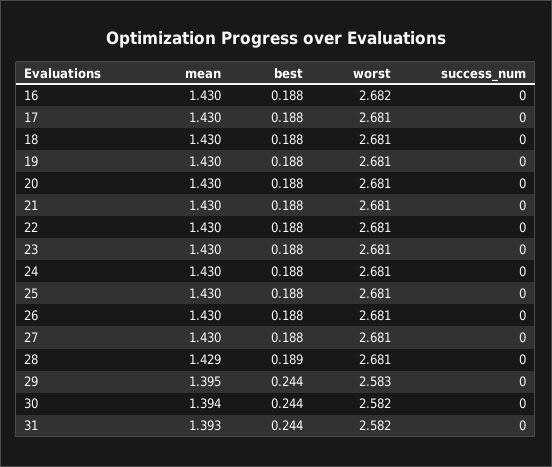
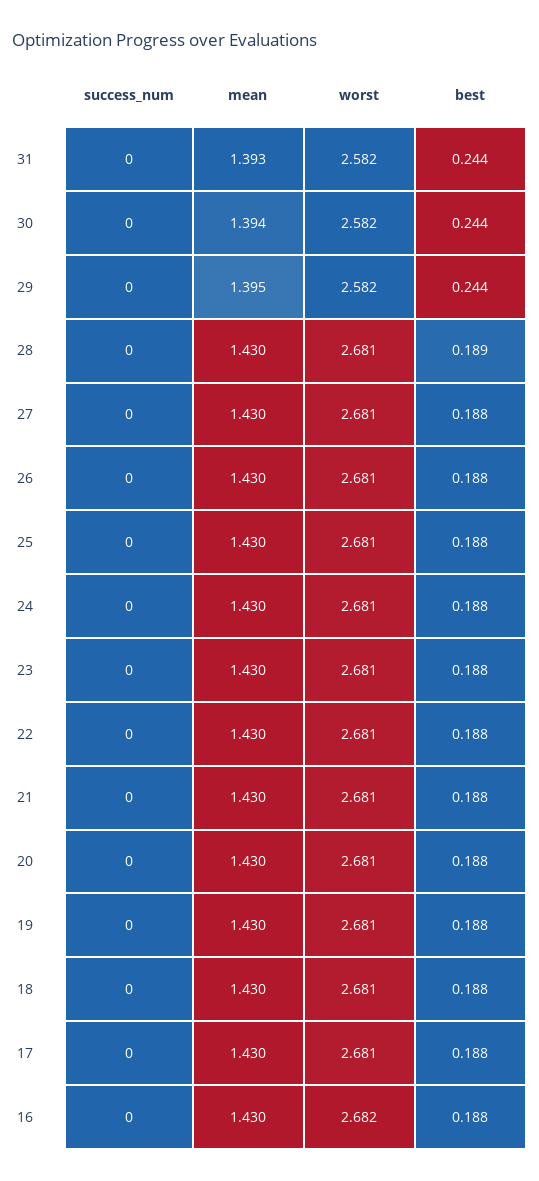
  {
    "mean": {
      "16": 1.43,
      "17": 1.43,
      "18": 1.43,
      "19": 1.43,
      "20": 1.43,
      "21": 1.43,
      "22": 1.43,
      "23": 1.43,
      "24": 1.43,
      "25": 1.43,
      "26": 1.43,
      "27": 1.43,
-     "28": 1.429,
+     "28": 1.43,
      "29": 1.395,
      "30": 1.394,
      "31": 1.393
    },
    "best": {
      "16": 0.188,
      "17": 0.188,
      "18": 0.188,
      "19": 0.188,
      "20": 0.188,
      "21": 0.188,
      "22": 0.188,
      "23": 0.188,
      "24": 0.188,
      "25": 0.188,
      "26": 0.188,
      "27": 0.188,
      "28": 0.189,
      "29": 0.244,
      "30": 0.244,
      "31": 0.244
    },
    "worst": {
      "16": 2.682,
      "17": 2.681,
      "18": 2.681,
      "19": 2.681,
      "20": 2.681,
      "21": 2.681,
      "22": 2.681,
      "23": 2.681,
      "24": 2.681,
      "25": 2.681,
      "26": 2.681,
      "27": 2.681,
      "28": 2.681,
-     "29": 2.583,
+     "29": 2.582,
      "30": 2.582,
      "31": 2.582
    },
    "success_num": {
      "16": 0,
      "17": 0,
      "18": 0,
      "19": 0,
      "20": 0,
      "21": 0,
      "22": 0,
      "23": 0,
      "24": 0,
      "25": 0,
      "26": 0,
      "27": 0,
      "28": 0,
      "29": 0,
      "30": 0,
      "31": 0
    }
  }

